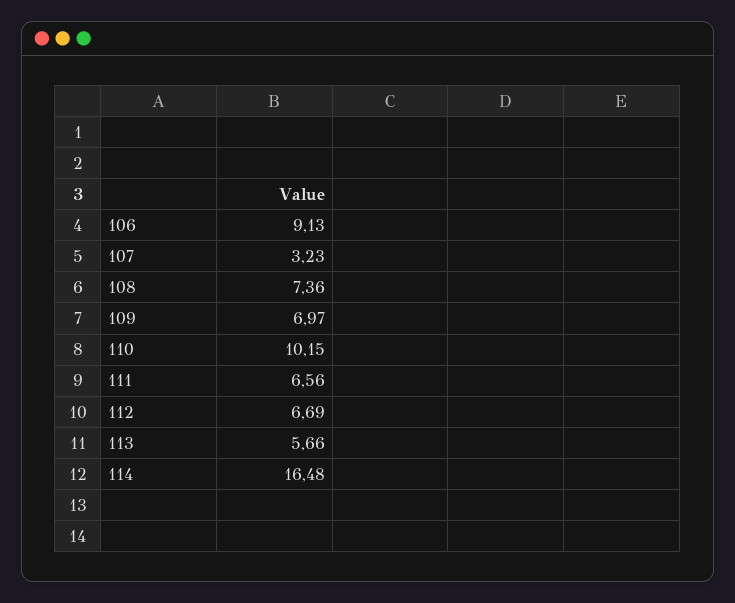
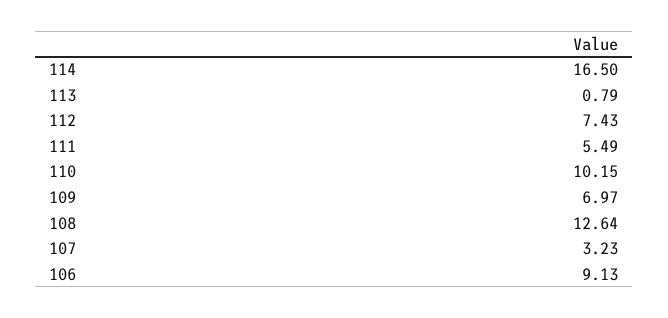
  {
    "106": 9.13,
    "107": 3.23,
-   "108": 7.36,
+   "108": 12.64,
    "109": 6.97,
    "110": 10.15,
-   "111": 6.56,
+   "111": 5.49,
-   "112": 6.69,
+   "112": 7.43,
-   "113": 5.66,
+   "113": 0.79,
-   "114": 16.48
+   "114": 16.5
  }

